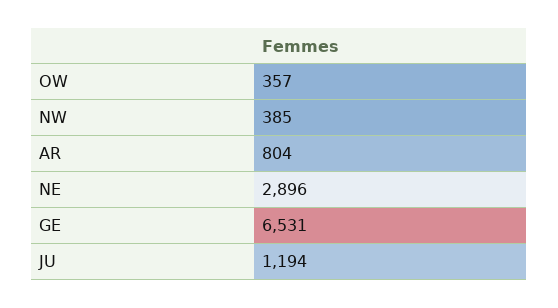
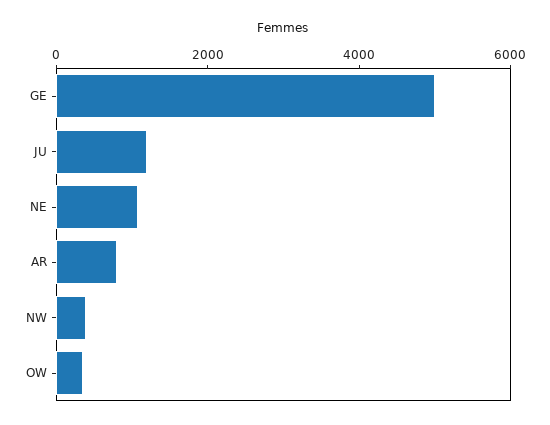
  {
    "OW": 357,
    "NW": 385,
    "AR": 804,
-   "NE": 2896,
+   "NE": 1000,
-   "GE": 6531,
+   "GE": 5000,
    "JU": 1194
  }

